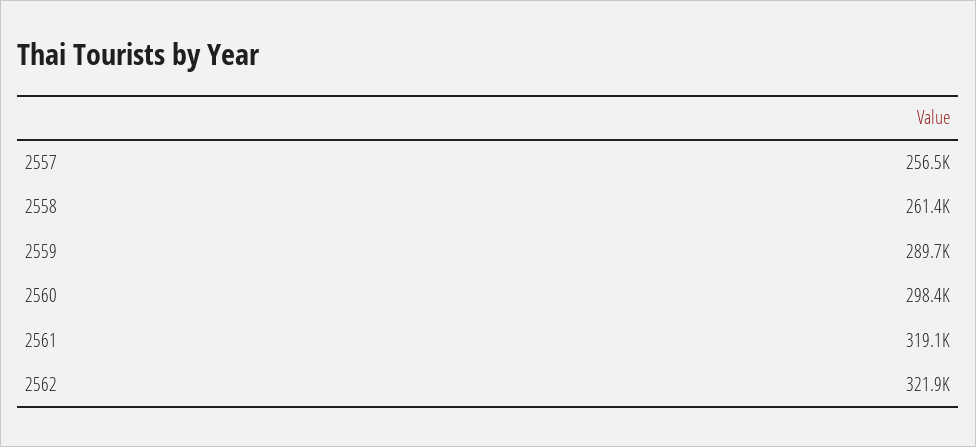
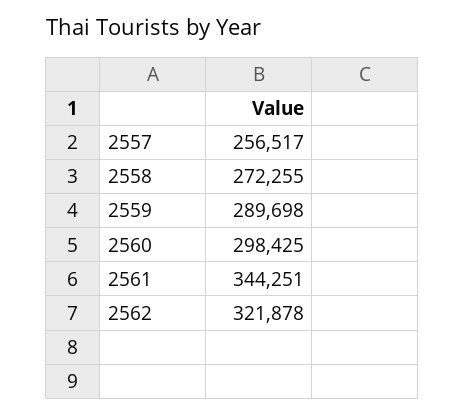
  {
    "2557": 256517,
-   "2558": 261400,
+   "2558": 272255,
    "2559": 289698,
    "2560": 298425,
-   "2561": 319100,
+   "2561": 344251,
    "2562": 321878
  }

